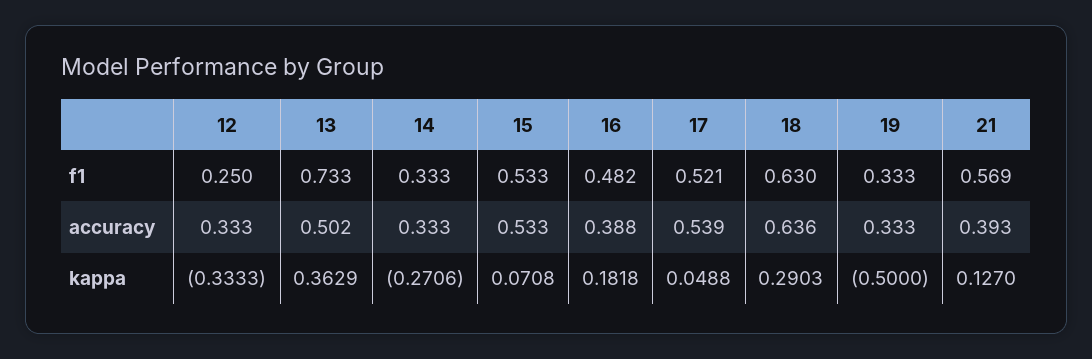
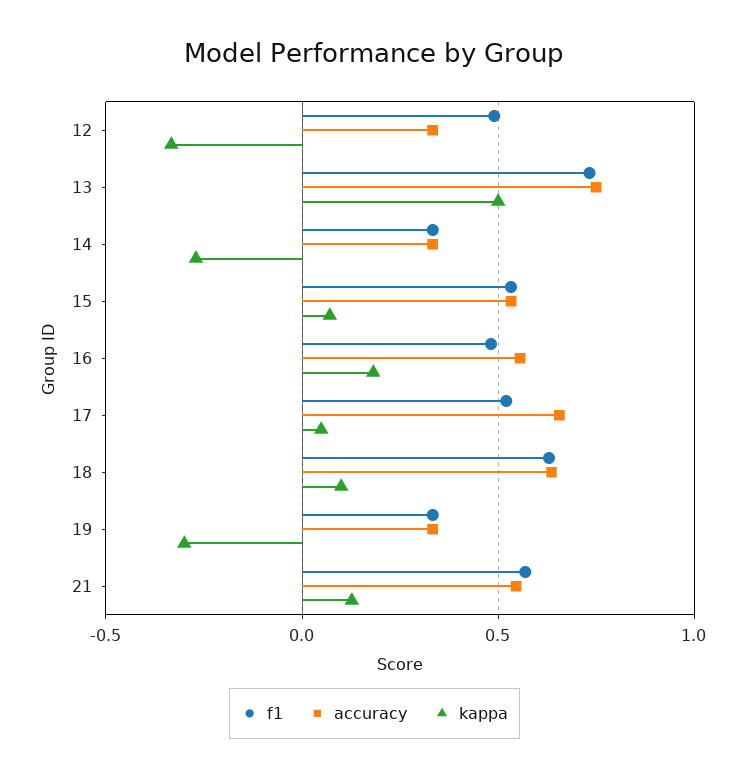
  {
    "f1": {
-     "12": 0.25,
+     "12": 0.5,
      "13": 0.733,
      "14": 0.333,
      "15": 0.533,
      "16": 0.482,
      "17": 0.521,
      "18": 0.63,
      "19": 0.333,
      "21": 0.569
    },
    "accuracy": {
      "12": 0.333,
-     "13": 0.502,
+     "13": 0.75,
      "14": 0.333,
      "15": 0.533,
-     "16": 0.388,
+     "16": 0.55,
-     "17": 0.539,
+     "17": 0.65,
      "18": 0.636,
      "19": 0.333,
-     "21": 0.393
+     "21": 0.55
    },
    "kappa": {
      "12": -0.3333,
-     "13": 0.3629,
+     "13": 0.5,
      "14": -0.2706,
      "15": 0.0708,
      "16": 0.1818,
      "17": 0.0488,
-     "18": 0.2903,
+     "18": 0.1,
-     "19": -0.5,
+     "19": -0.3,
      "21": 0.127
    }
  }

